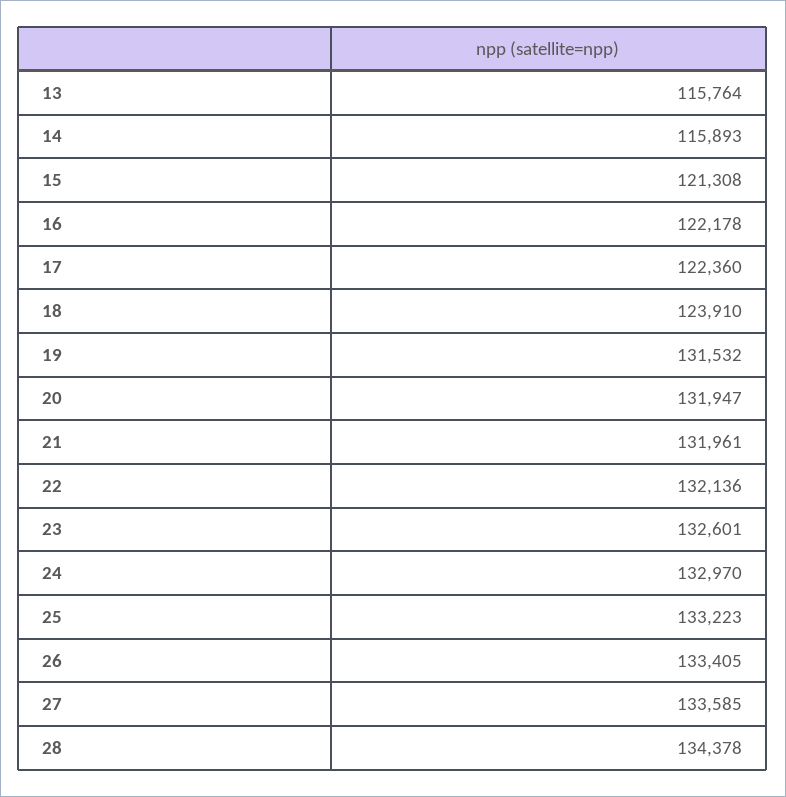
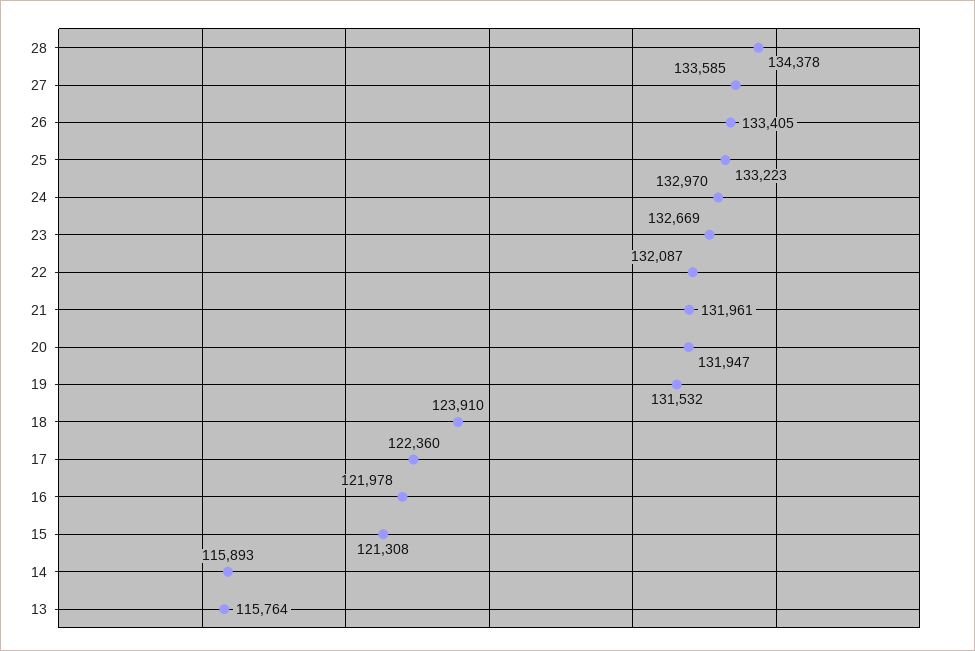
  {
    "13": 115764,
    "14": 115893,
    "15": 121308,
-   "16": 122178,
+   "16": 121978,
    "17": 122360,
    "18": 123910,
    "19": 131532,
    "20": 131947,
    "21": 131961,
-   "22": 132136,
+   "22": 132087,
-   "23": 132601,
+   "23": 132669,
    "24": 132970,
    "25": 133223,
    "26": 133405,
    "27": 133585,
    "28": 134378
  }

